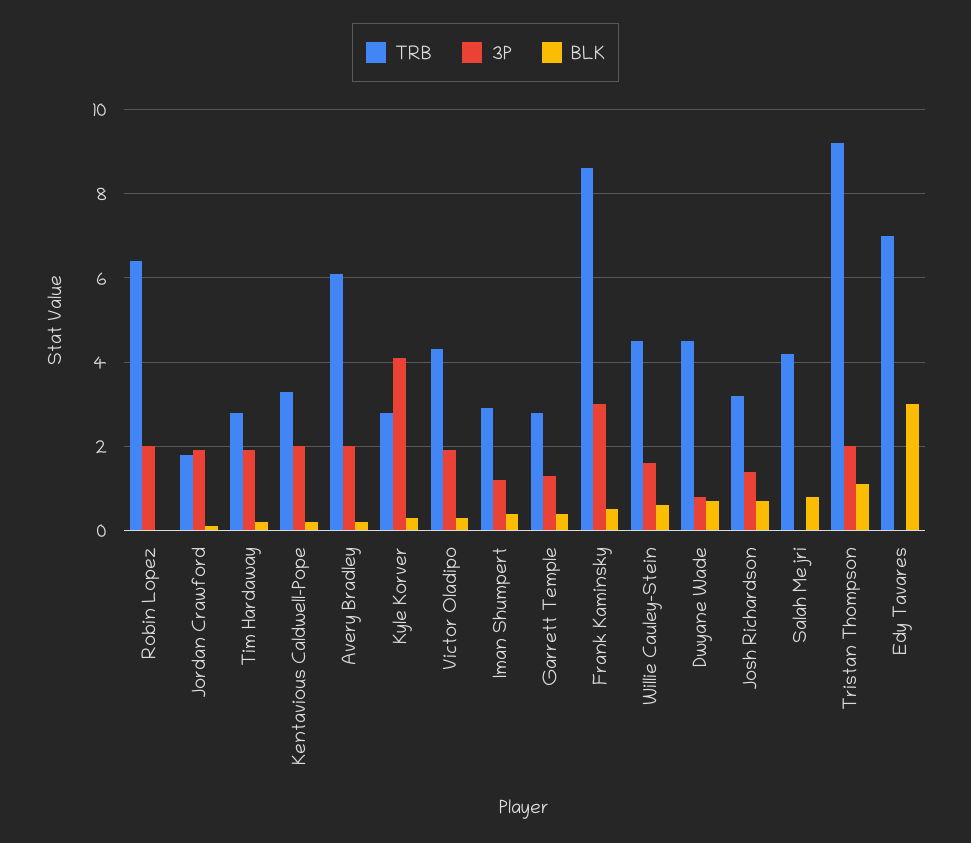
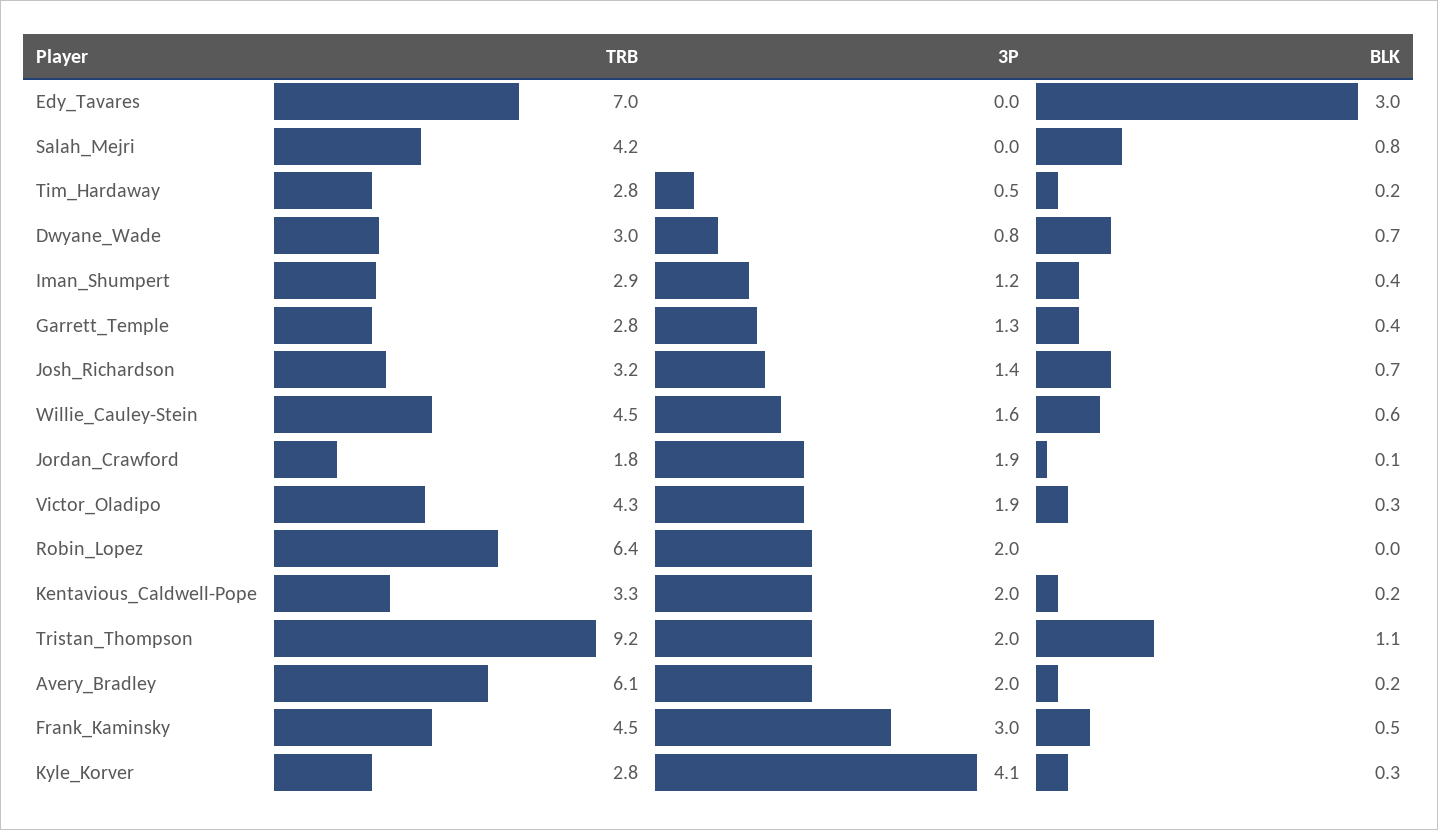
  {
    "TRB": {
      "Robin Lopez": 6.4,
      "Jordan Crawford": 1.8,
      "Tim Hardaway": 2.8,
      "Kentavious Caldwell-Pope": 3.3,
      "Avery Bradley": 6.1,
      "Kyle Korver": 2.8,
      "Victor Oladipo": 4.3,
      "Iman Shumpert": 2.9,
      "Garrett Temple": 2.8,
-     "Frank Kaminsky": 8.5,
+     "Frank Kaminsky": 4.5,
      "Willie Cauley-Stein": 4.5,
-     "Dwyane Wade": 4.5,
+     "Dwyane Wade": 3,
      "Josh Richardson": 3.2,
      "Salah Mejri": 4.2,
      "Tristan Thompson": 9.2,
      "Edy Tavares": 7
    },
    "3P": {
      "Robin Lopez": 2,
      "Jordan Crawford": 1.9,
-     "Tim Hardaway": 2,
+     "Tim Hardaway": 0.5,
      "Kentavious Caldwell-Pope": 2,
      "Avery Bradley": 2,
      "Kyle Korver": 4.1,
      "Victor Oladipo": 1.9,
      "Iman Shumpert": 1.2,
      "Garrett Temple": 1.3,
      "Frank Kaminsky": 3,
      "Willie Cauley-Stein": 1.6,
      "Dwyane Wade": 0.8,
      "Josh Richardson": 1.4,
      "Salah Mejri": 0,
      "Tristan Thompson": 2,
      "Edy Tavares": 0
    },
    "BLK": {
      "Robin Lopez": 0,
      "Jordan Crawford": 0.1,
      "Tim Hardaway": 0.2,
      "Kentavious Caldwell-Pope": 0.2,
      "Avery Bradley": 0.2,
      "Kyle Korver": 0.3,
      "Victor Oladipo": 0.3,
      "Iman Shumpert": 0.4,
      "Garrett Temple": 0.4,
      "Frank Kaminsky": 0.5,
      "Willie Cauley-Stein": 0.6,
      "Dwyane Wade": 0.7,
      "Josh Richardson": 0.7,
      "Salah Mejri": 0.8,
      "Tristan Thompson": 1.1,
      "Edy Tavares": 3
    }
  }

